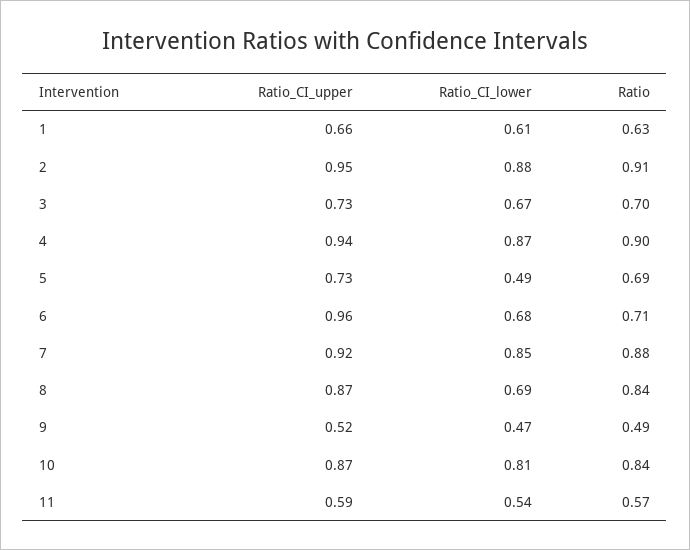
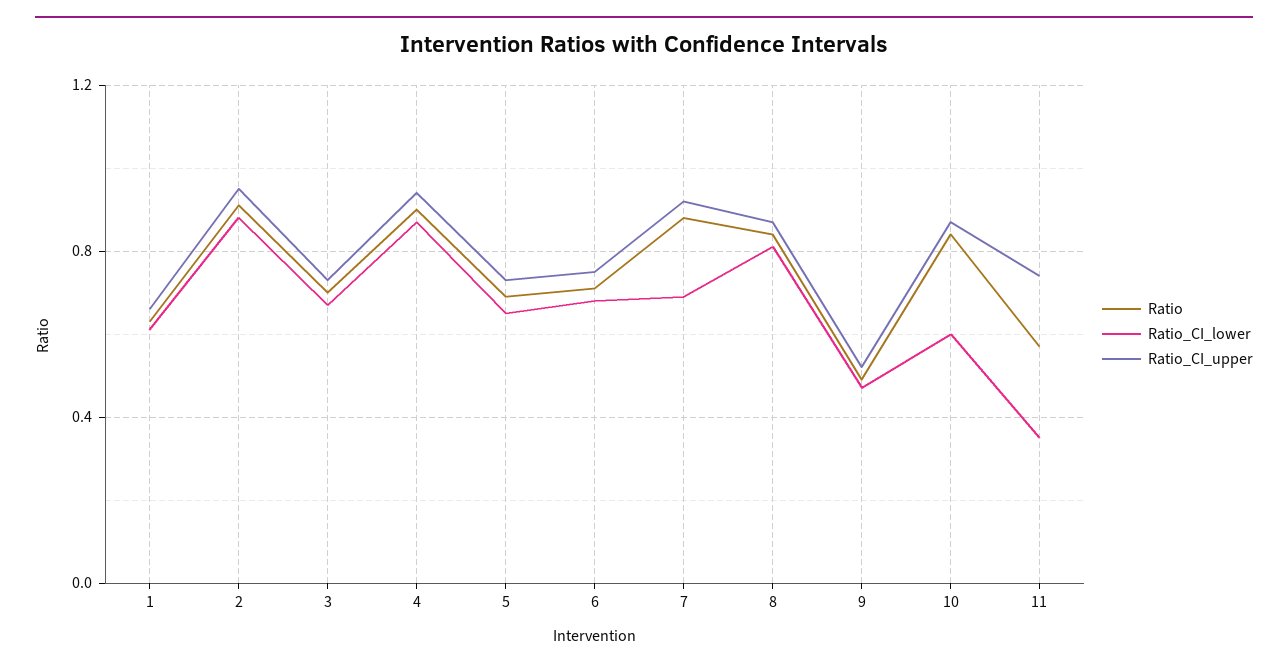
  {
    "Ratio_CI_upper": {
      "1": 0.66,
      "2": 0.95,
      "3": 0.73,
      "4": 0.94,
      "5": 0.73,
-     "6": 0.96,
+     "6": 0.75,
      "7": 0.92,
      "8": 0.87,
      "9": 0.52,
      "10": 0.87,
-     "11": 0.59
+     "11": 0.75
    },
    "Ratio_CI_lower": {
      "1": 0.61,
      "2": 0.88,
      "3": 0.67,
      "4": 0.87,
-     "5": 0.49,
+     "5": 0.65,
      "6": 0.68,
-     "7": 0.85,
+     "7": 0.7,
-     "8": 0.69,
+     "8": 0.8,
      "9": 0.47,
-     "10": 0.81,
+     "10": 0.6,
-     "11": 0.54
+     "11": 0.35
    },
    "Ratio": {
      "1": 0.63,
      "2": 0.91,
      "3": 0.7,
      "4": 0.9,
      "5": 0.69,
      "6": 0.71,
      "7": 0.88,
      "8": 0.84,
      "9": 0.49,
      "10": 0.84,
      "11": 0.57
    }
  }

